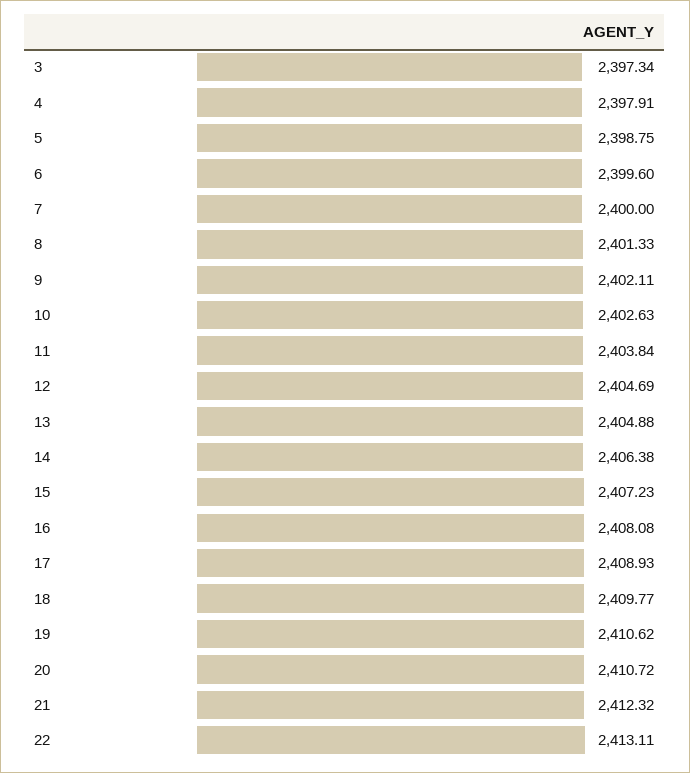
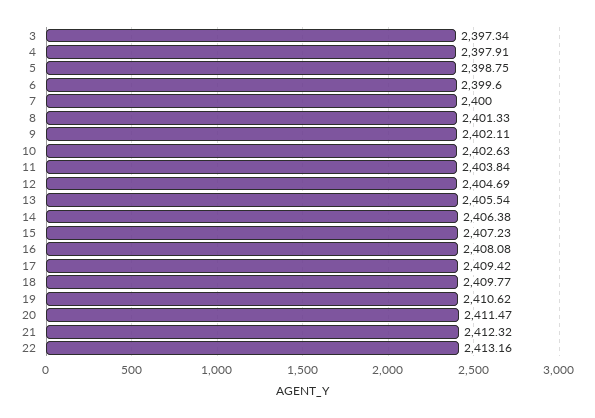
  {
    "3": 2397.34,
    "4": 2397.91,
    "5": 2398.75,
    "6": 2399.6,
    "7": 2400,
    "8": 2401.33,
    "9": 2402.11,
    "10": 2402.63,
    "11": 2403.84,
    "12": 2404.69,
-   "13": 2404.88,
+   "13": 2405.54,
    "14": 2406.38,
    "15": 2407.23,
    "16": 2408.08,
-   "17": 2408.93,
+   "17": 2409.42,
    "18": 2409.77,
    "19": 2410.62,
-   "20": 2410.72,
+   "20": 2411.47,
    "21": 2412.32,
-   "22": 2413.11
+   "22": 2413.16
  }

